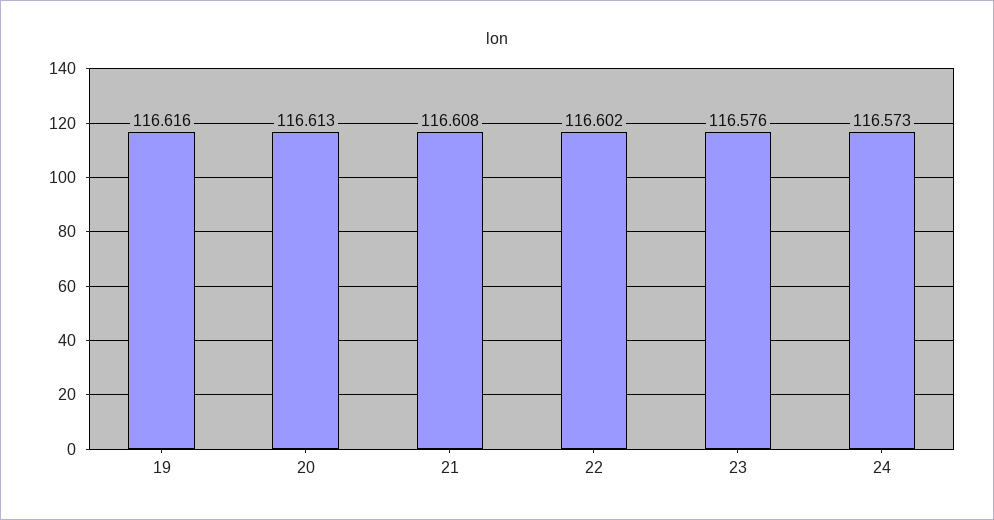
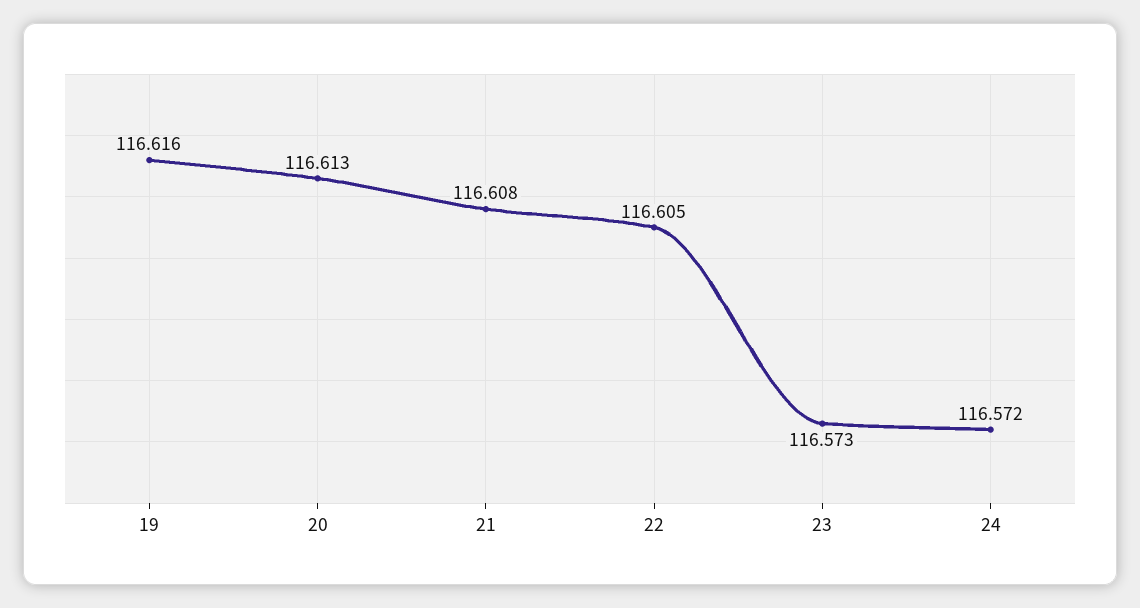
  {
    "19": 116.616,
    "20": 116.613,
    "21": 116.608,
-   "22": 116.602,
+   "22": 116.605,
-   "23": 116.576,
+   "23": 116.573,
-   "24": 116.573
+   "24": 116.572
  }

